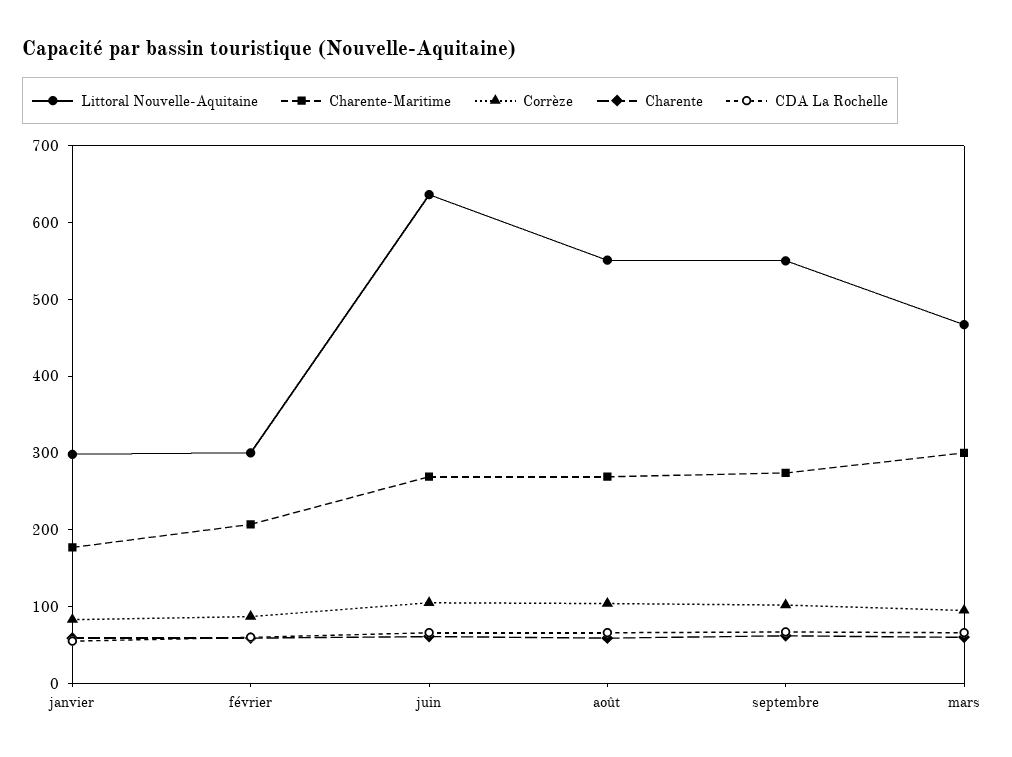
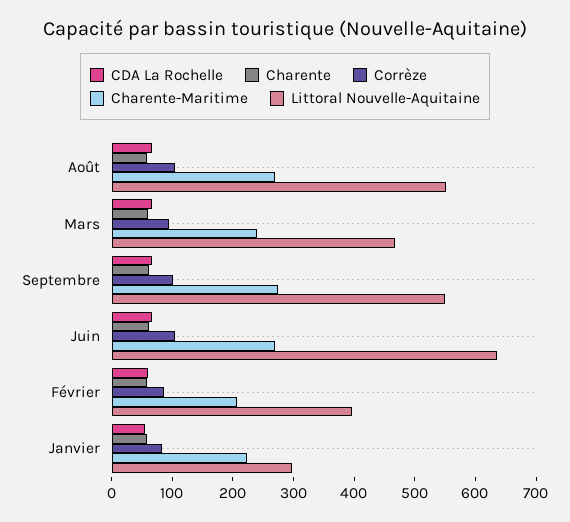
  {
    "Littoral Nouvelle-Aquitaine": {
      "janvier": 300,
-     "février": 300,
+     "février": 400,
      "juin": 640,
      "août": 560,
      "septembre": 560,
      "mars": 460
    },
    "Charente-Maritime": {
-     "janvier": 180,
+     "janvier": 220,
      "février": 200,
      "juin": 260,
      "août": 260,
      "septembre": 280,
-     "mars": 300
+     "mars": 240
    },
    "Corrèze": {
      "janvier": 80,
      "février": 80,
      "juin": 100,
      "août": 100,
      "septembre": 100,
      "mars": 100
    },
    "Charente": {
      "janvier": 60,
      "février": 60,
      "juin": 60,
      "août": 60,
      "septembre": 60,
      "mars": 60
    },
    "CDA La Rochelle": {
      "janvier": 60,
      "février": 60,
      "juin": 60,
      "août": 60,
      "septembre": 60,
      "mars": 60
    }
  }

